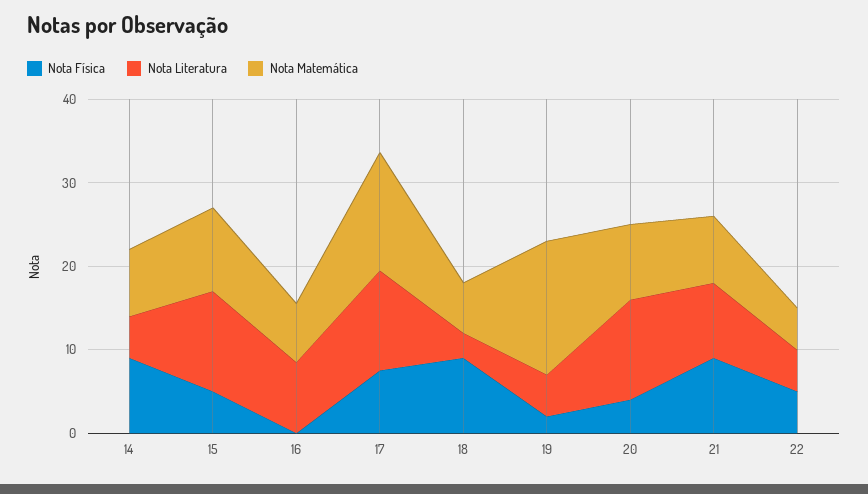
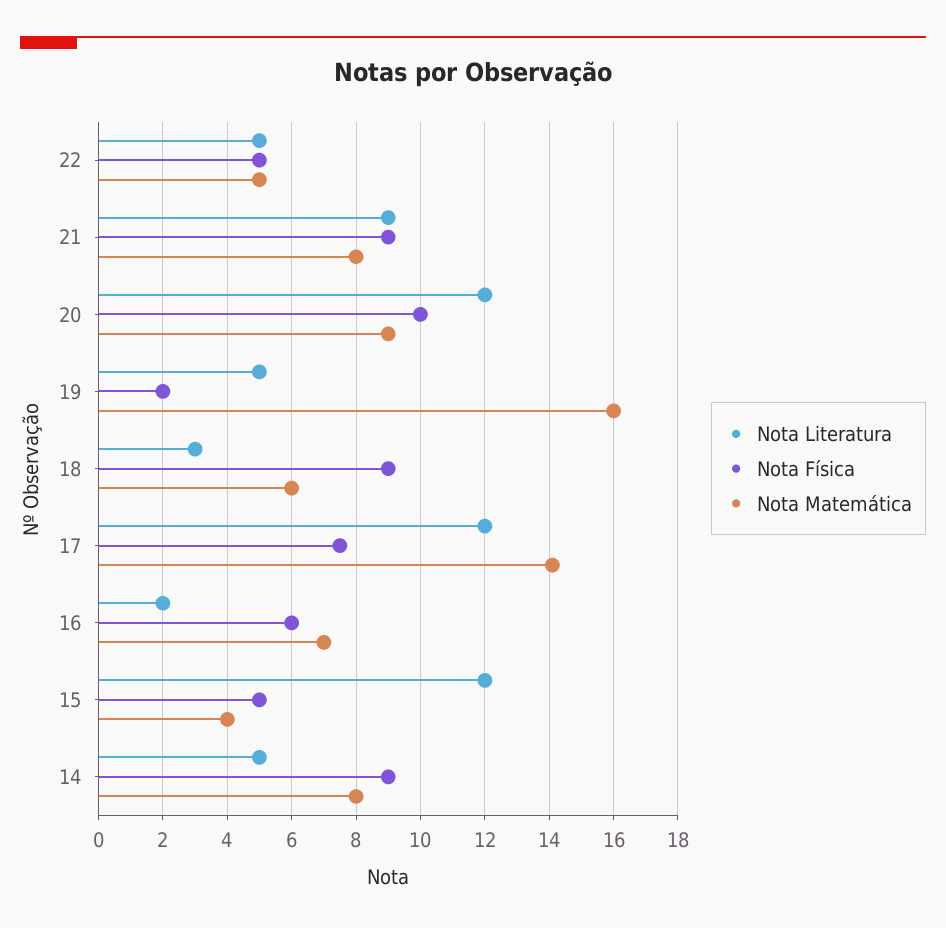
  {
    "Nota Física": {
      "14": 9,
      "15": 5,
-     "16": 0,
+     "16": 6,
      "17": 7.5,
      "18": 9,
      "19": 2,
-     "20": 4,
+     "20": 10,
      "21": 9,
      "22": 5
    },
    "Nota Literatura": {
      "14": 5,
      "15": 12,
-     "16": 8,
+     "16": 2,
      "17": 12,
      "18": 3,
      "19": 5,
      "20": 12,
      "21": 9,
      "22": 5
    },
    "Nota Matemática": {
      "14": 8,
-     "15": 10,
+     "15": 4,
      "16": 7,
      "17": 14,
      "18": 6,
      "19": 16,
      "20": 9,
      "21": 8,
      "22": 5
    }
  }

